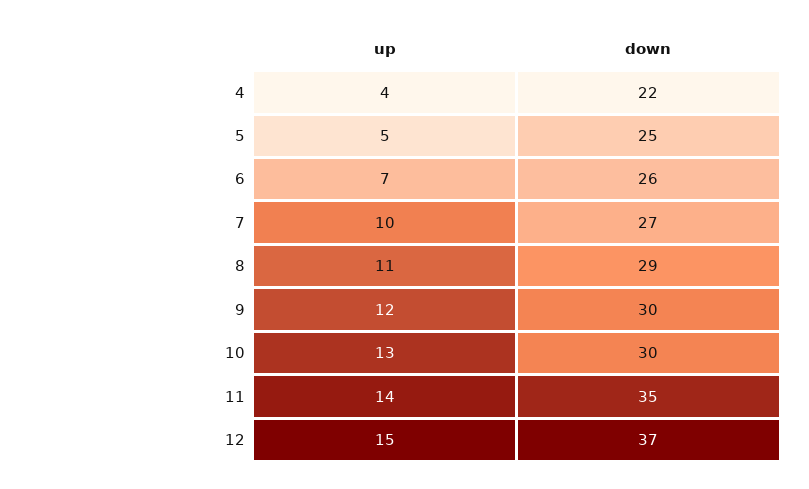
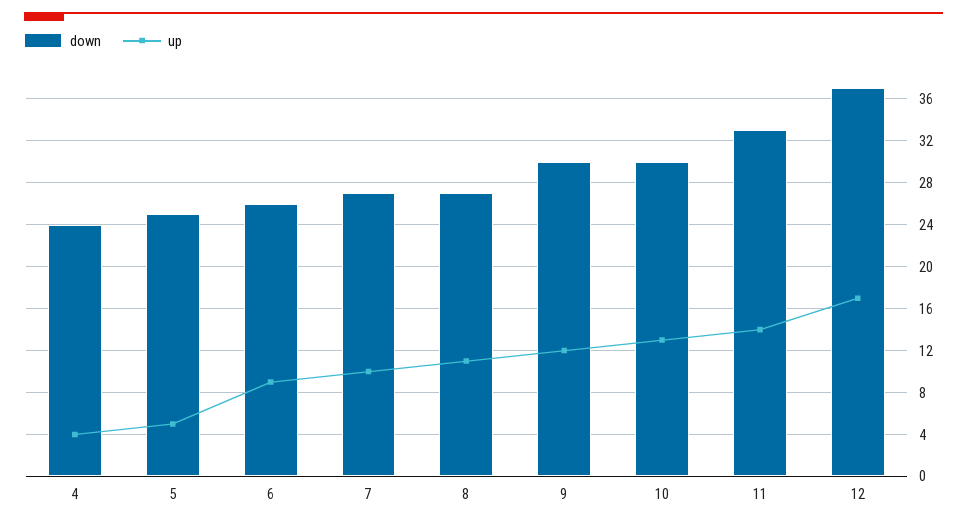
  {
    "up": {
      "4": 4,
      "5": 5,
-     "6": 7,
+     "6": 9,
      "7": 10,
      "8": 11,
      "9": 12,
      "10": 13,
      "11": 14,
-     "12": 15
+     "12": 17
    },
    "down": {
-     "4": 22,
+     "4": 24,
      "5": 25,
      "6": 26,
      "7": 27,
-     "8": 29,
+     "8": 27,
      "9": 30,
      "10": 30,
-     "11": 35,
+     "11": 33,
      "12": 37
    }
  }

